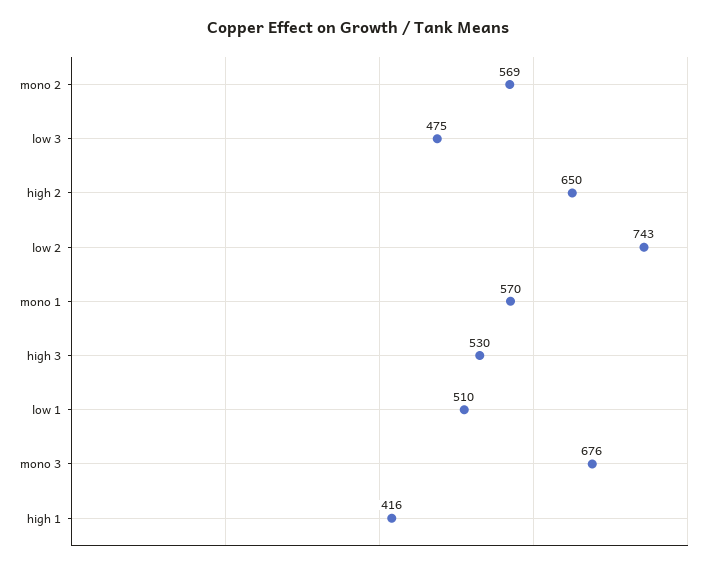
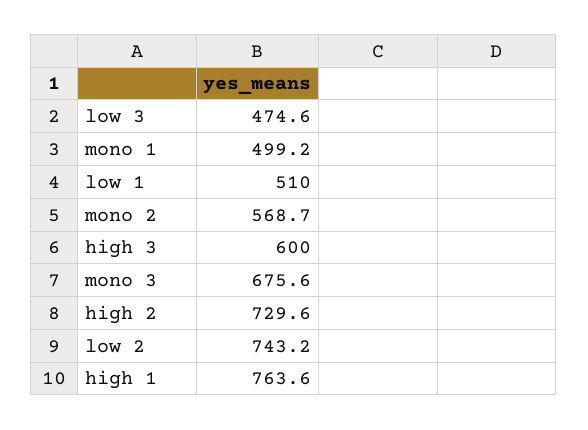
  {
    "mono 2": 568.7,
    "low 3": 474.6,
-   "high 2": 650,
+   "high 2": 729.6,
    "low 2": 743.2,
-   "mono 1": 570,
+   "mono 1": 499.2,
-   "high 3": 530,
+   "high 3": 600,
    "low 1": 510,
    "mono 3": 675.6,
-   "high 1": 416
+   "high 1": 763.6
  }

